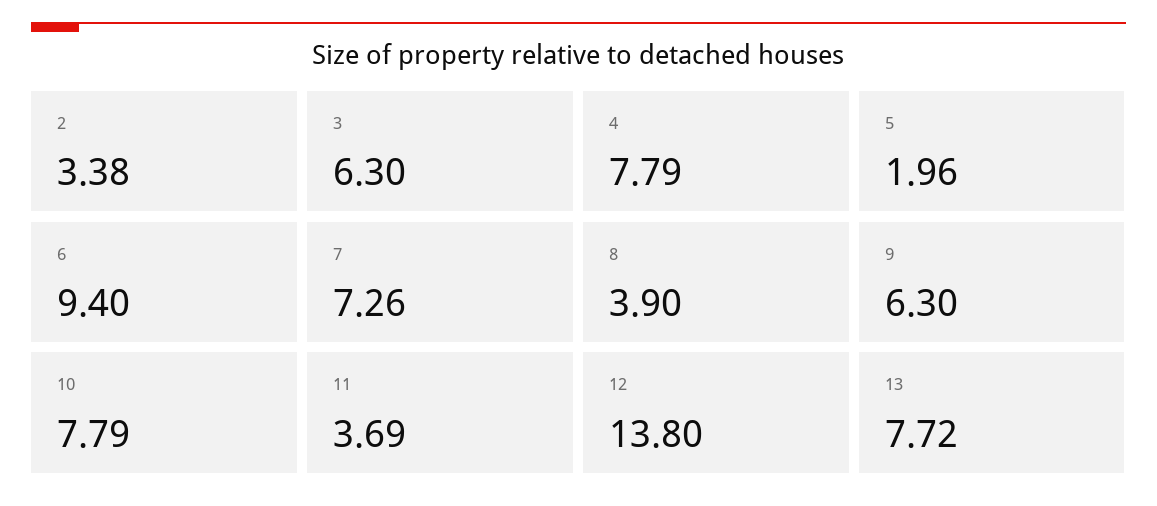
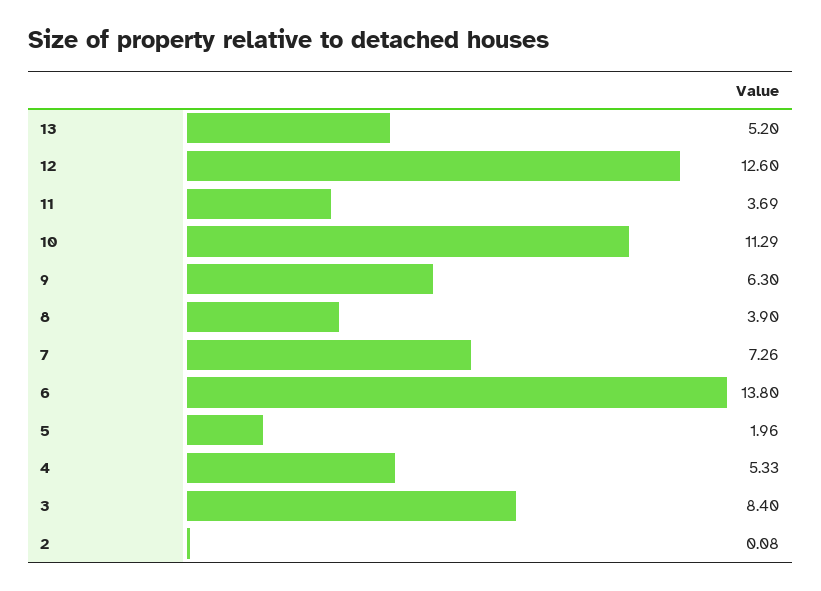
  {
-   "2": 3.38,
+   "2": 0.08,
-   "3": 6.3,
+   "3": 8.4,
-   "4": 7.79,
+   "4": 5.33,
    "5": 1.96,
-   "6": 9.4,
+   "6": 13.8,
    "7": 7.26,
    "8": 3.9,
    "9": 6.3,
-   "10": 7.79,
+   "10": 11.29,
    "11": 3.69,
-   "12": 13.8,
+   "12": 12.6,
-   "13": 7.72
+   "13": 5.2
  }

